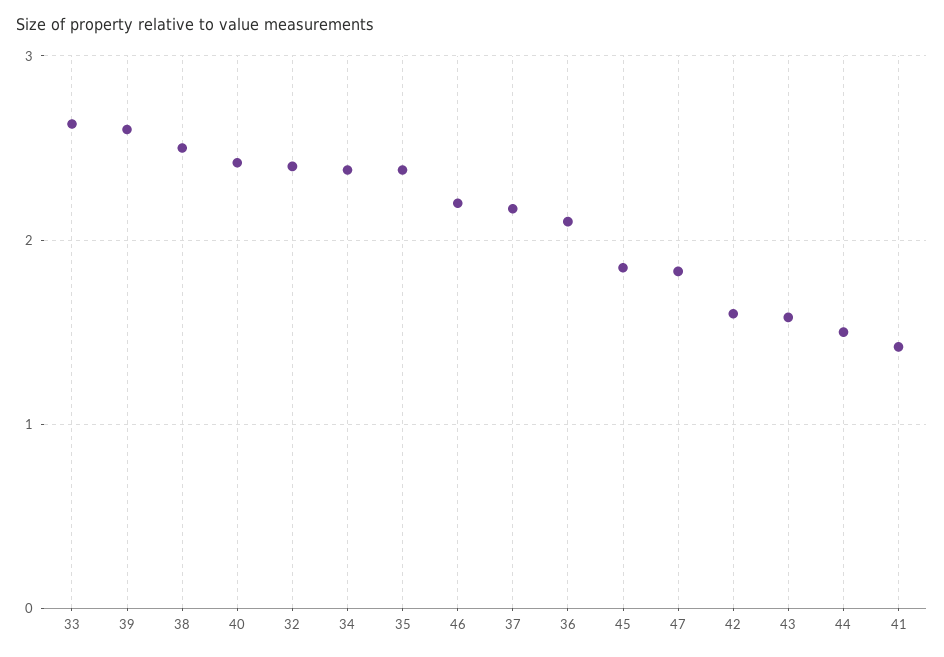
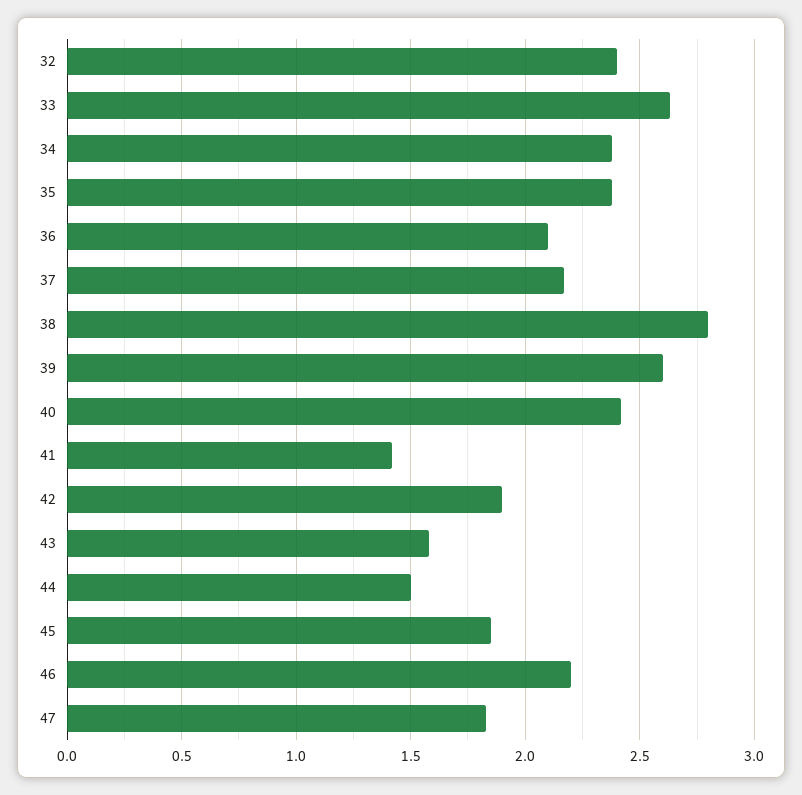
  {
    "33": 2.65,
    "39": 2.6,
-   "38": 2.5,
+   "38": 2.8,
    "40": 2.4,
    "32": 2.4,
    "34": 2.4,
    "35": 2.4,
    "46": 2.2,
    "37": 2.15,
    "36": 2.1,
    "45": 1.85,
    "47": 1.85,
-   "42": 1.6,
+   "42": 1.9,
    "43": 1.6,
    "44": 1.5,
    "41": 1.4
  }

